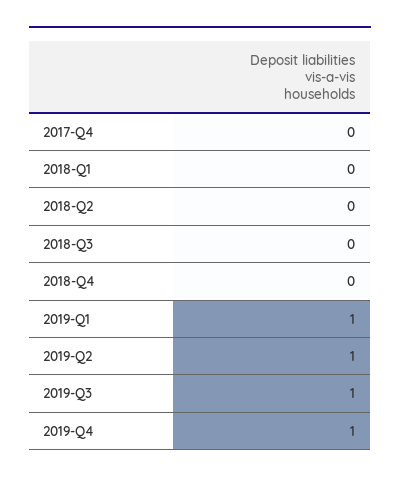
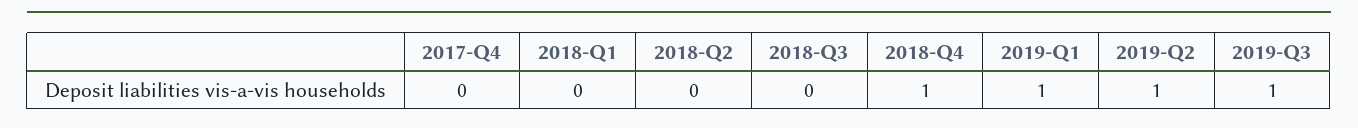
  {
    "2017-Q4": 0,
    "2018-Q1": 0,
    "2018-Q2": 0,
    "2018-Q3": 0,
-   "2018-Q4": 0,
+   "2018-Q4": 1,
    "2019-Q1": 1,
    "2019-Q2": 1,
-   "2019-Q3": 1,
+   "2019-Q3": 1
-   "2019-Q4": 1
  }

